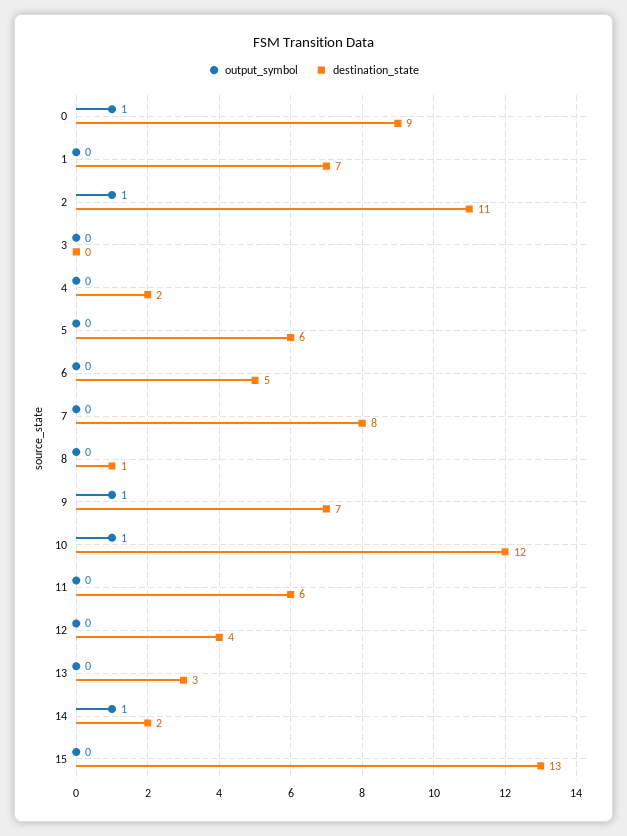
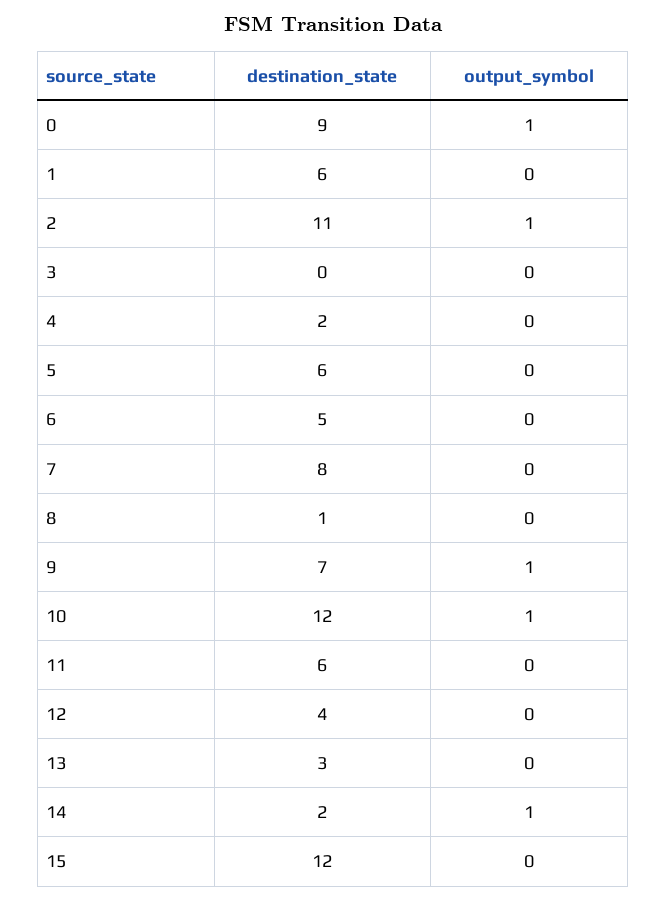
  {
    "output_symbol": {
      "0": 1,
      "1": 0,
      "2": 1,
      "3": 0,
      "4": 0,
      "5": 0,
      "6": 0,
      "7": 0,
      "8": 0,
      "9": 1,
      "10": 1,
      "11": 0,
      "12": 0,
      "13": 0,
      "14": 1,
      "15": 0
    },
    "destination_state": {
      "0": 9,
-     "1": 7,
+     "1": 6,
      "2": 11,
      "3": 0,
      "4": 2,
      "5": 6,
      "6": 5,
      "7": 8,
      "8": 1,
      "9": 7,
      "10": 12,
      "11": 6,
      "12": 4,
      "13": 3,
      "14": 2,
-     "15": 13
+     "15": 12
    }
  }

